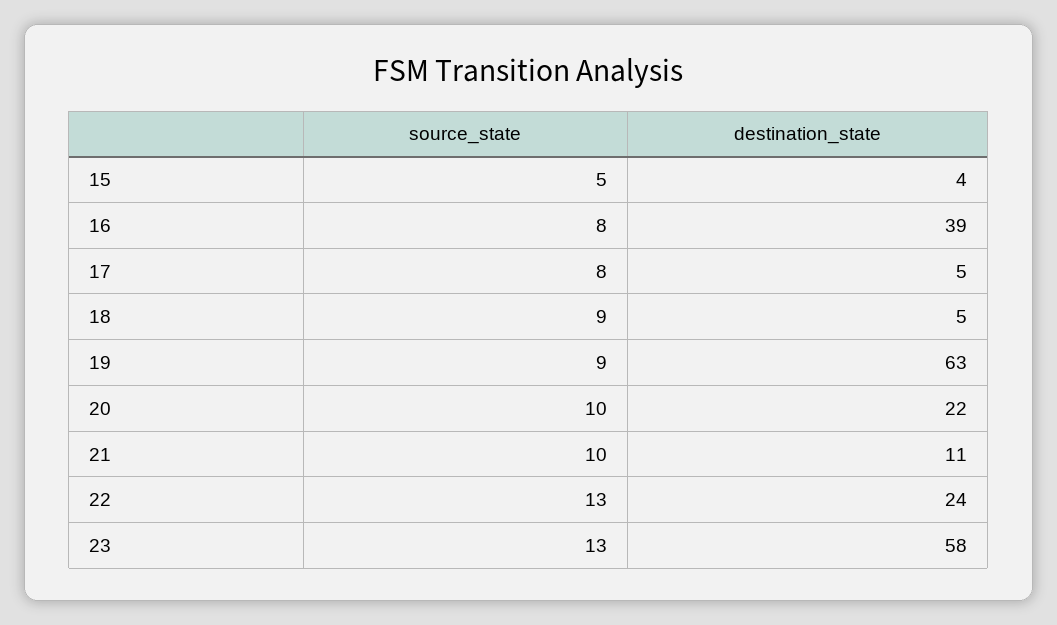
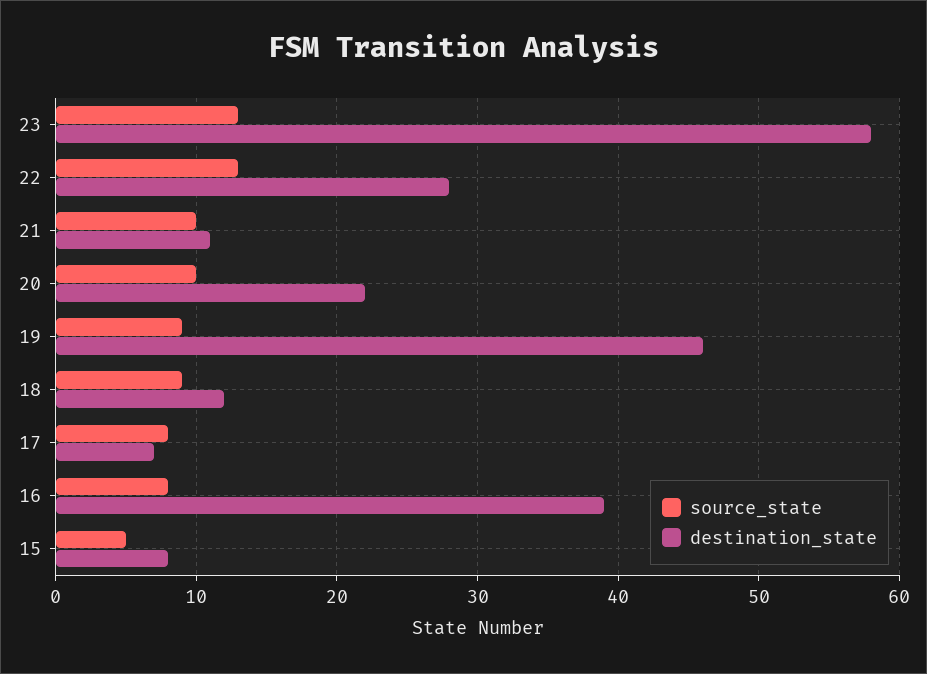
  {
    "source_state": {
      "15": 5,
      "16": 8,
      "17": 8,
      "18": 9,
      "19": 9,
      "20": 10,
      "21": 10,
      "22": 13,
      "23": 13
    },
    "destination_state": {
-     "15": 4,
+     "15": 8,
      "16": 39,
-     "17": 5,
+     "17": 7,
-     "18": 5,
+     "18": 12,
-     "19": 63,
+     "19": 46,
      "20": 22,
      "21": 11,
-     "22": 24,
+     "22": 28,
      "23": 58
    }
  }

